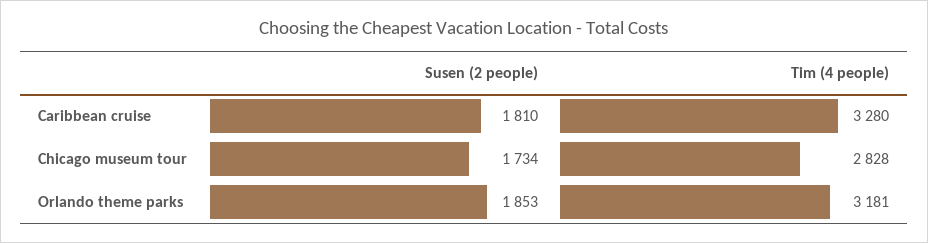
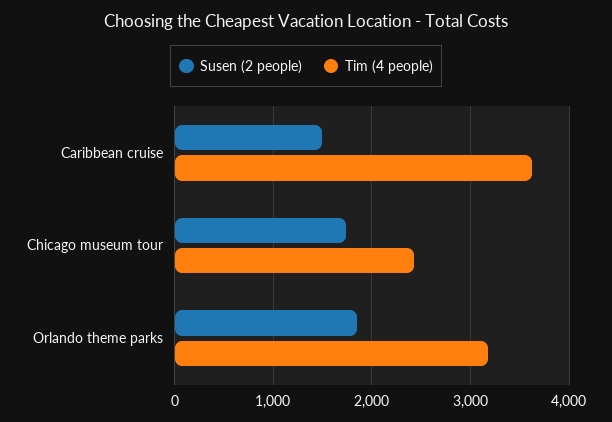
  {
    "Susen (2 people)": {
-     "Caribbean cruise": 1810,
+     "Caribbean cruise": 1500,
      "Chicago museum tour": 1734,
      "Orlando theme parks": 1853
    },
    "Tim (4 people)": {
-     "Caribbean cruise": 3280,
+     "Caribbean cruise": 3600,
-     "Chicago museum tour": 2828,
+     "Chicago museum tour": 2400,
      "Orlando theme parks": 3181
    }
  }

